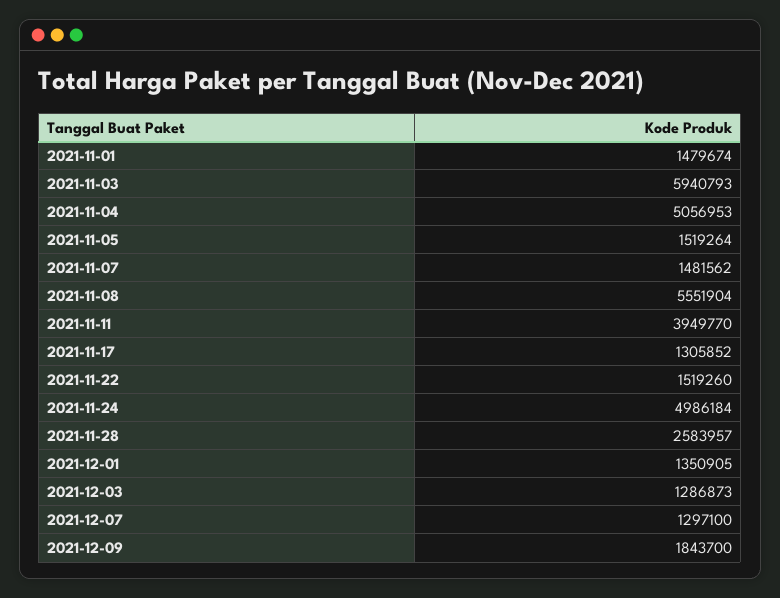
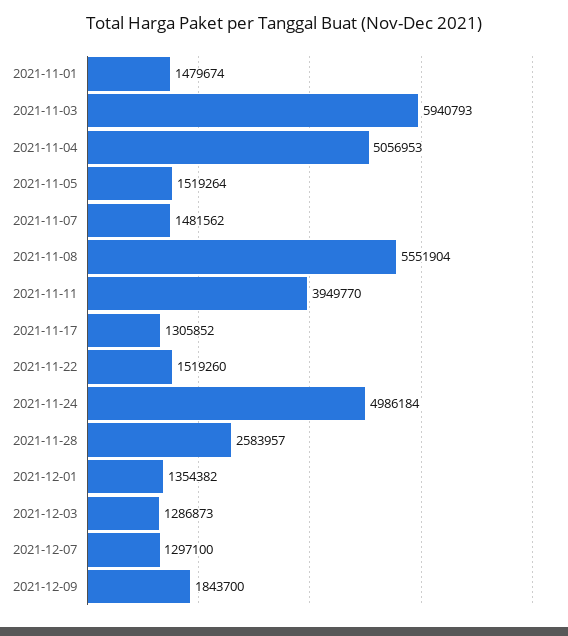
  {
    "2021-11-01": 1479674,
    "2021-11-03": 5940793,
    "2021-11-04": 5056953,
    "2021-11-05": 1519264,
    "2021-11-07": 1481562,
    "2021-11-08": 5551904,
    "2021-11-11": 3949770,
    "2021-11-17": 1305852,
    "2021-11-22": 1519260,
    "2021-11-24": 4986184,
    "2021-11-28": 2583957,
-   "2021-12-01": 1350905,
+   "2021-12-01": 1354382,
    "2021-12-03": 1286873,
    "2021-12-07": 1297100,
    "2021-12-09": 1843700
  }

